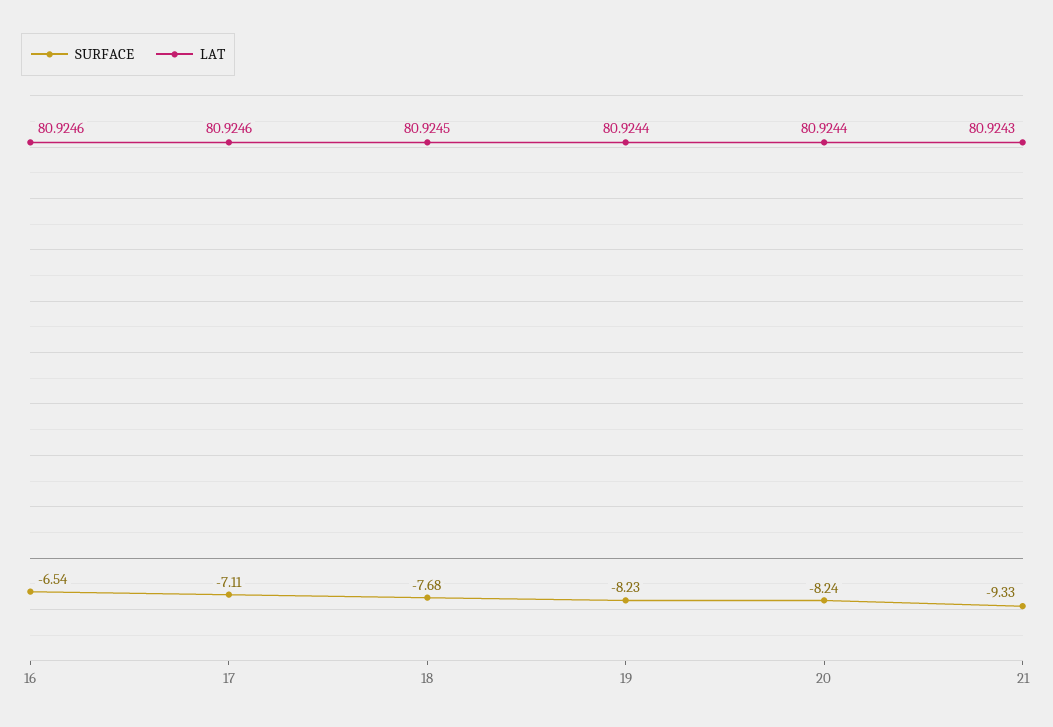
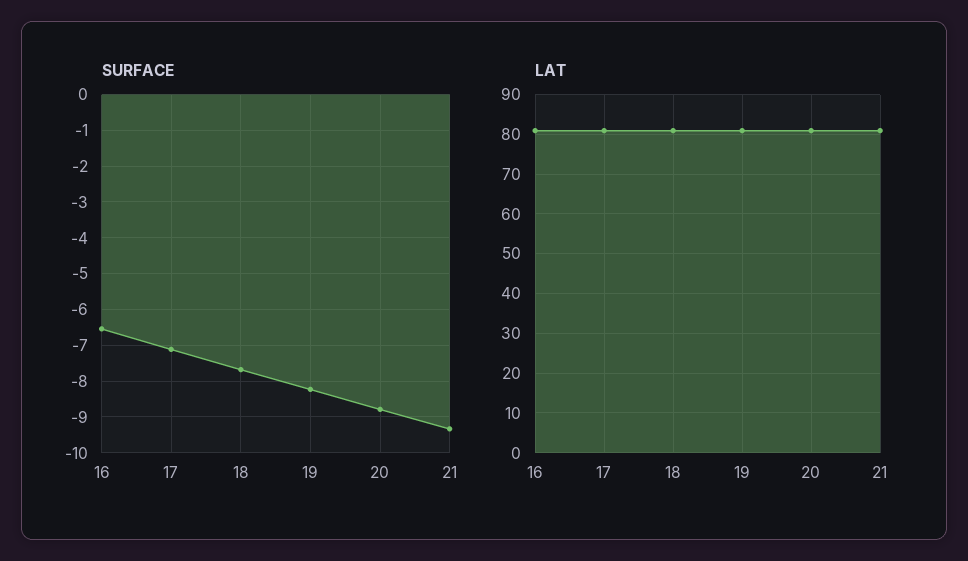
  {
    "SURFACE": {
      "16": -6.54,
      "17": -7.11,
      "18": -7.68,
      "19": -8.23,
-     "20": -8.24,
+     "20": -8.8,
      "21": -9.33
    },
    "LAT": {
      "16": 80.9246,
      "17": 80.9246,
      "18": 80.9245,
      "19": 80.9244,
      "20": 80.9244,
      "21": 80.9243
    }
  }

